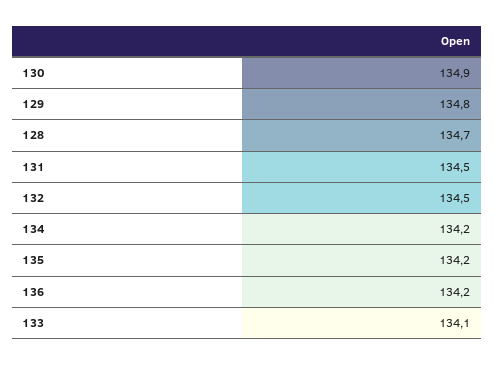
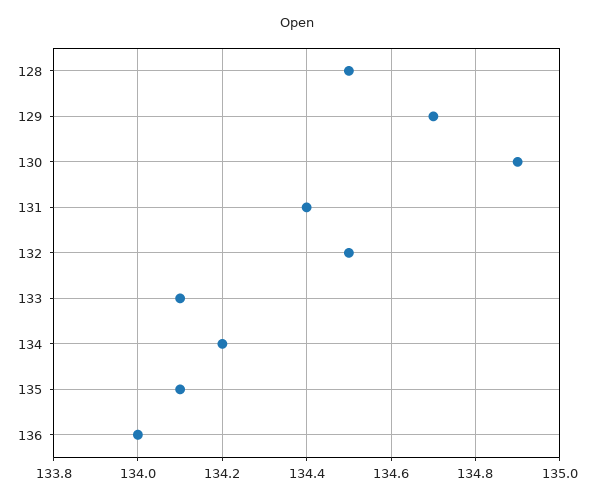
  {
    "130": 134.9,
-   "129": 134.8,
+   "129": 134.7,
-   "128": 134.7,
+   "128": 134.5,
-   "131": 134.5,
+   "131": 134.4,
    "132": 134.5,
    "134": 134.2,
-   "135": 134.2,
+   "135": 134.1,
-   "136": 134.2,
+   "136": 134,
    "133": 134.1
  }

